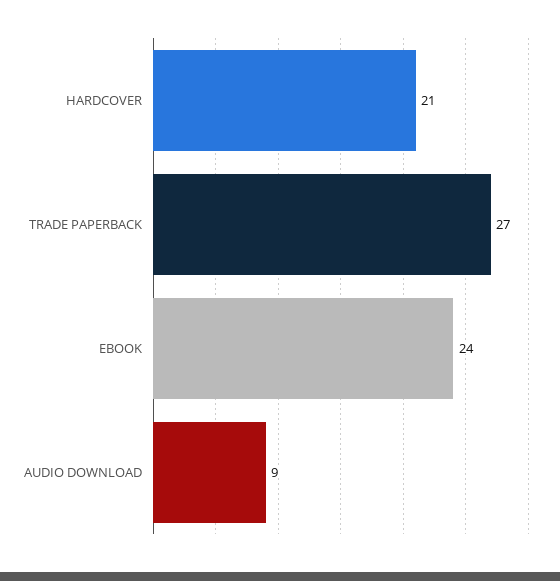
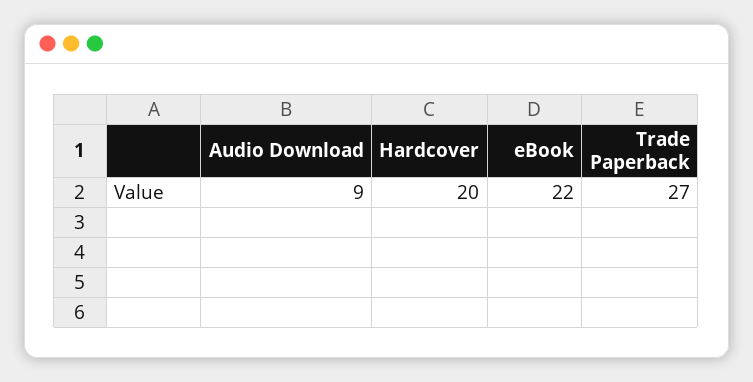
  {
-   "HARDCOVER": 21,
+   "HARDCOVER": 20,
    "TRADE PAPERBACK": 27,
-   "EBOOK": 24,
+   "EBOOK": 22,
    "AUDIO DOWNLOAD": 9
  }

